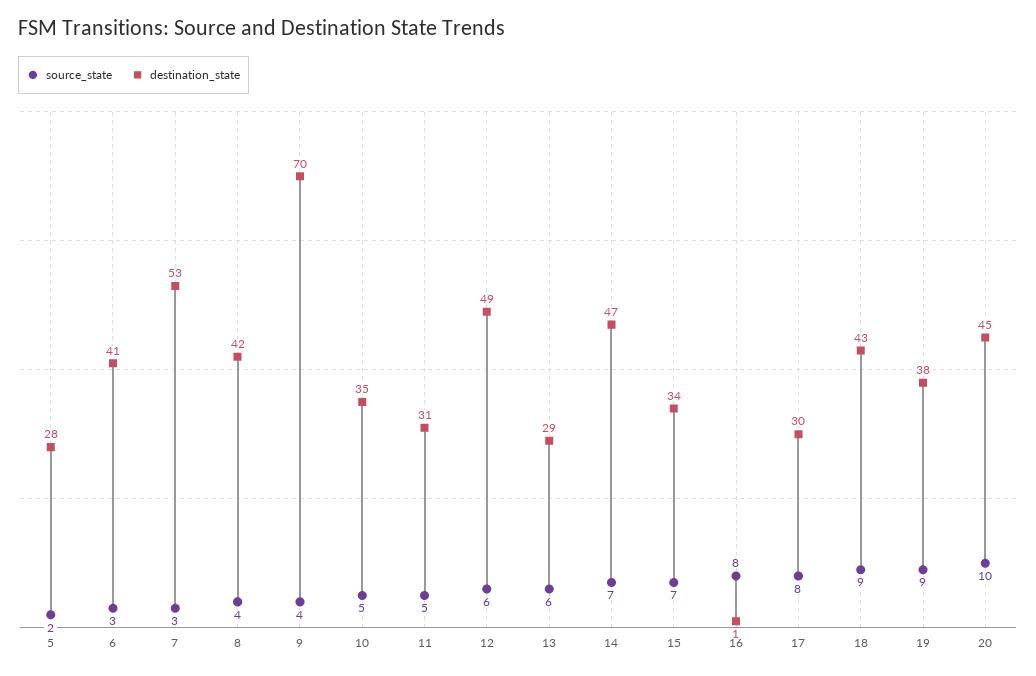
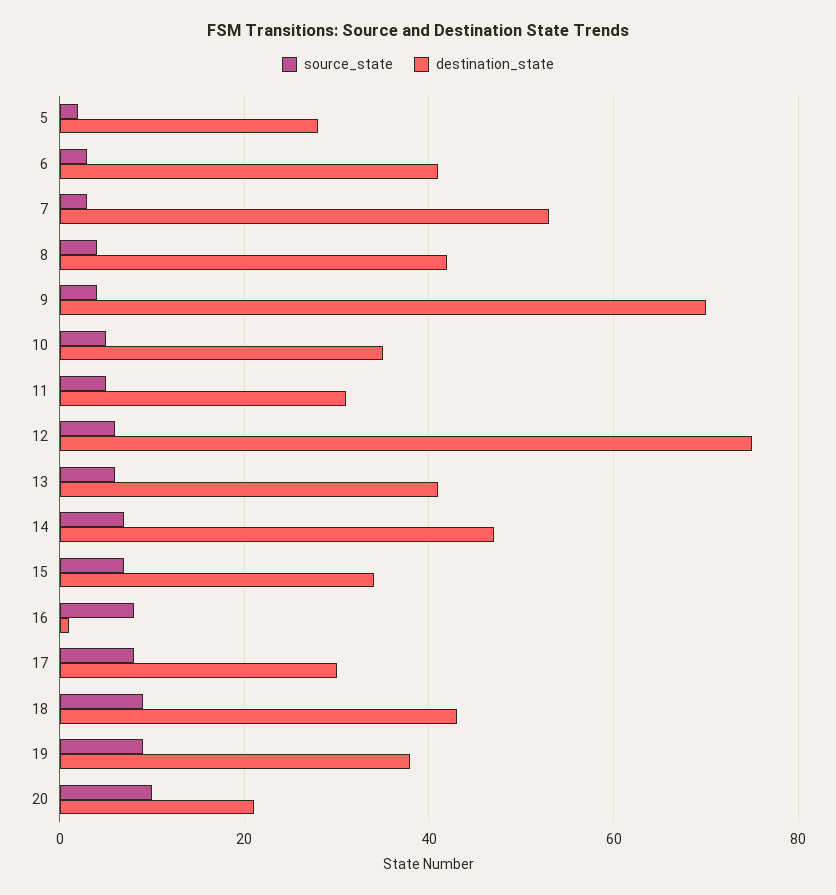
  {
    "source_state": {
      "5": 2,
      "6": 3,
      "7": 3,
      "8": 4,
      "9": 4,
      "10": 5,
      "11": 5,
      "12": 6,
      "13": 6,
      "14": 7,
      "15": 7,
      "16": 8,
      "17": 8,
      "18": 9,
      "19": 9,
      "20": 10
    },
    "destination_state": {
      "5": 28,
      "6": 41,
      "7": 53,
      "8": 42,
      "9": 70,
      "10": 35,
      "11": 31,
-     "12": 49,
+     "12": 75,
-     "13": 29,
+     "13": 40,
      "14": 47,
      "15": 34,
      "16": 1,
      "17": 30,
      "18": 43,
      "19": 38,
-     "20": 45
+     "20": 20
    }
  }

